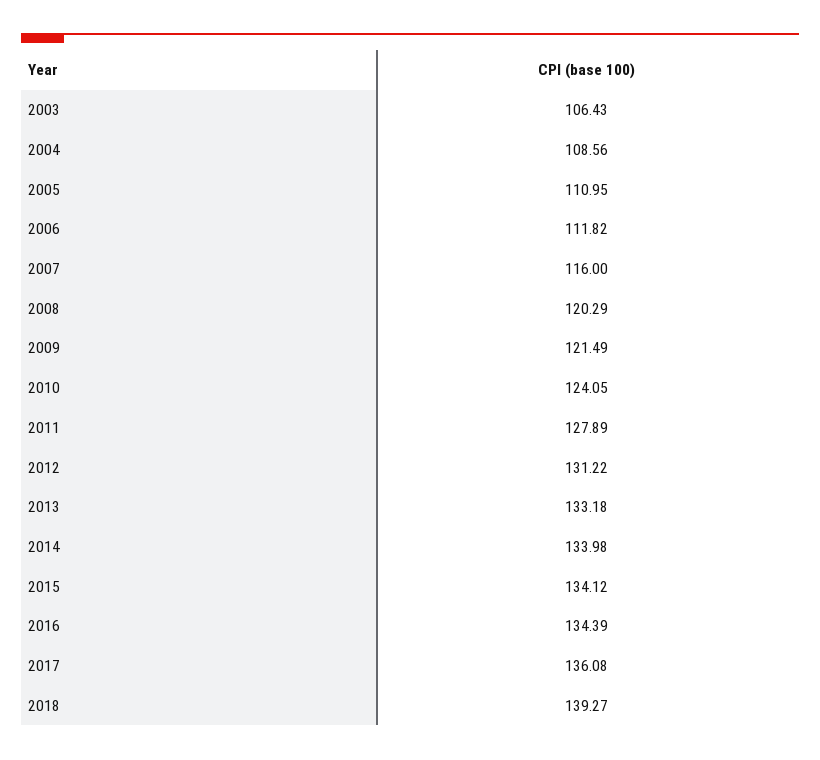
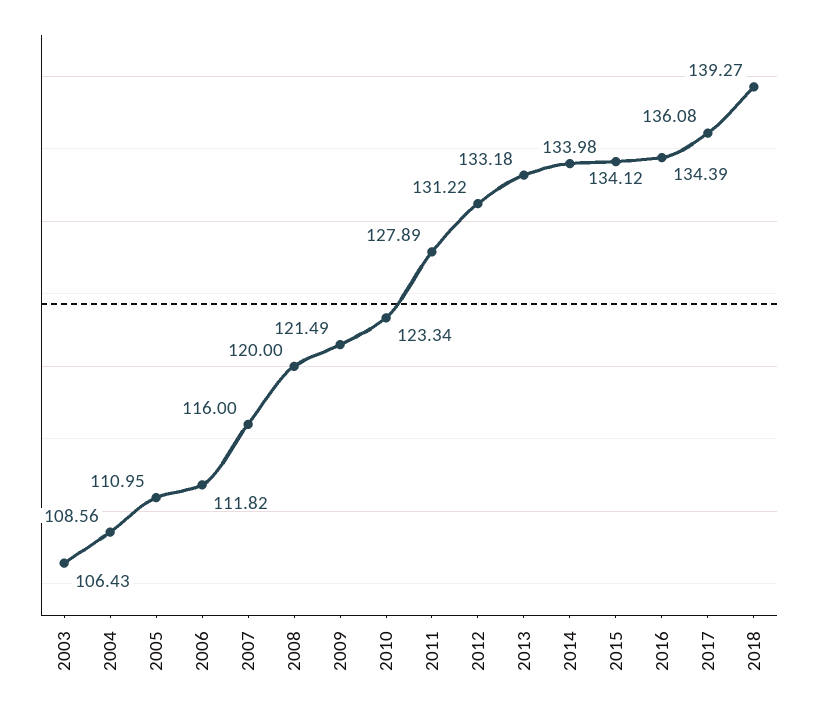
  {
    "2003": 106.43,
    "2004": 108.56,
    "2005": 110.95,
    "2006": 111.82,
    "2007": 116,
-   "2008": 120.29,
+   "2008": 120,
    "2009": 121.49,
-   "2010": 124.05,
+   "2010": 123.34,
    "2011": 127.89,
    "2012": 131.22,
    "2013": 133.18,
    "2014": 133.98,
    "2015": 134.12,
    "2016": 134.39,
    "2017": 136.08,
    "2018": 139.27
  }

